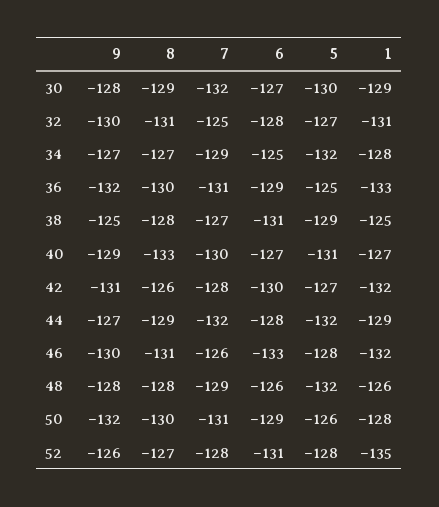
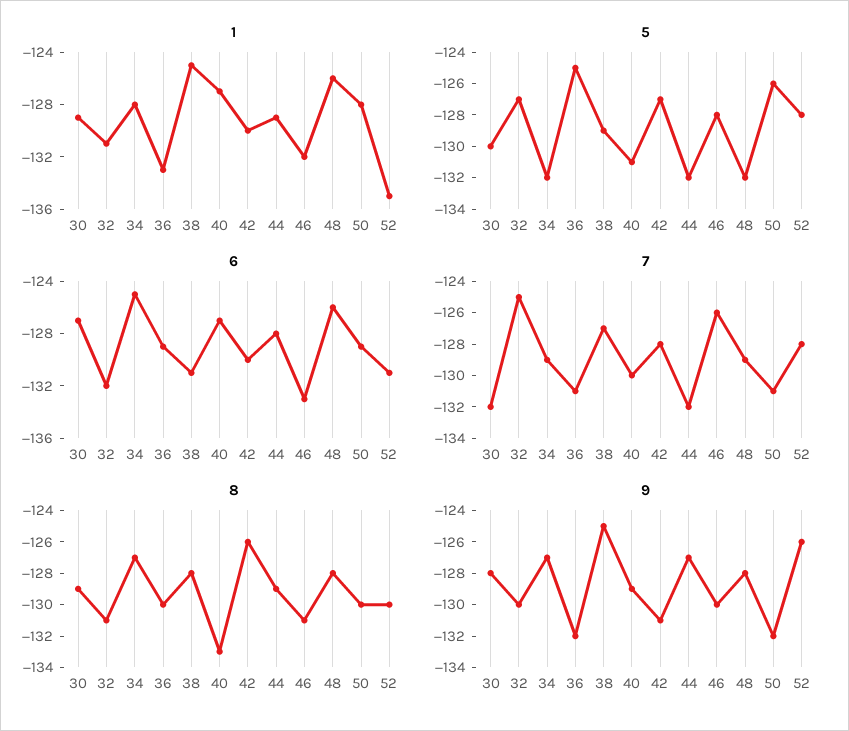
  {
    "9": {
      "30": -128,
      "32": -130,
      "34": -127,
      "36": -132,
      "38": -125,
      "40": -129,
      "42": -131,
      "44": -127,
      "46": -130,
      "48": -128,
      "50": -132,
      "52": -126
    },
    "8": {
      "30": -129,
      "32": -131,
      "34": -127,
      "36": -130,
      "38": -128,
      "40": -133,
      "42": -126,
      "44": -129,
      "46": -131,
      "48": -128,
      "50": -130,
-     "52": -127
+     "52": -130
    },
    "7": {
      "30": -132,
      "32": -125,
      "34": -129,
      "36": -131,
      "38": -127,
      "40": -130,
      "42": -128,
      "44": -132,
      "46": -126,
      "48": -129,
      "50": -131,
      "52": -128
    },
    "6": {
      "30": -127,
-     "32": -128,
+     "32": -132,
      "34": -125,
      "36": -129,
      "38": -131,
      "40": -127,
      "42": -130,
      "44": -128,
      "46": -133,
      "48": -126,
      "50": -129,
      "52": -131
    },
    "5": {
      "30": -130,
      "32": -127,
      "34": -132,
      "36": -125,
      "38": -129,
      "40": -131,
      "42": -127,
      "44": -132,
      "46": -128,
      "48": -132,
      "50": -126,
      "52": -128
    },
    "1": {
      "30": -129,
      "32": -131,
      "34": -128,
      "36": -133,
      "38": -125,
      "40": -127,
-     "42": -132,
+     "42": -130,
      "44": -129,
      "46": -132,
      "48": -126,
      "50": -128,
      "52": -135
    }
  }

